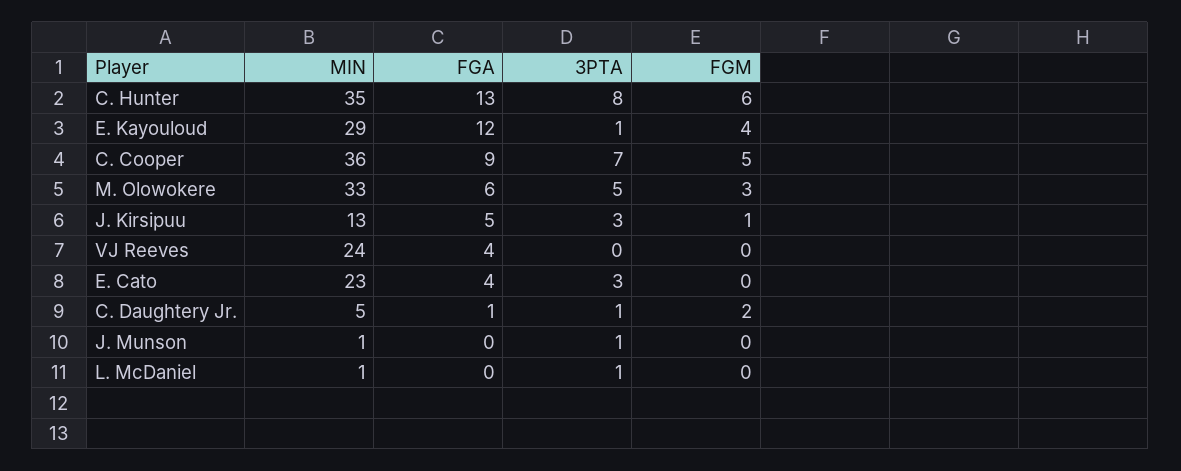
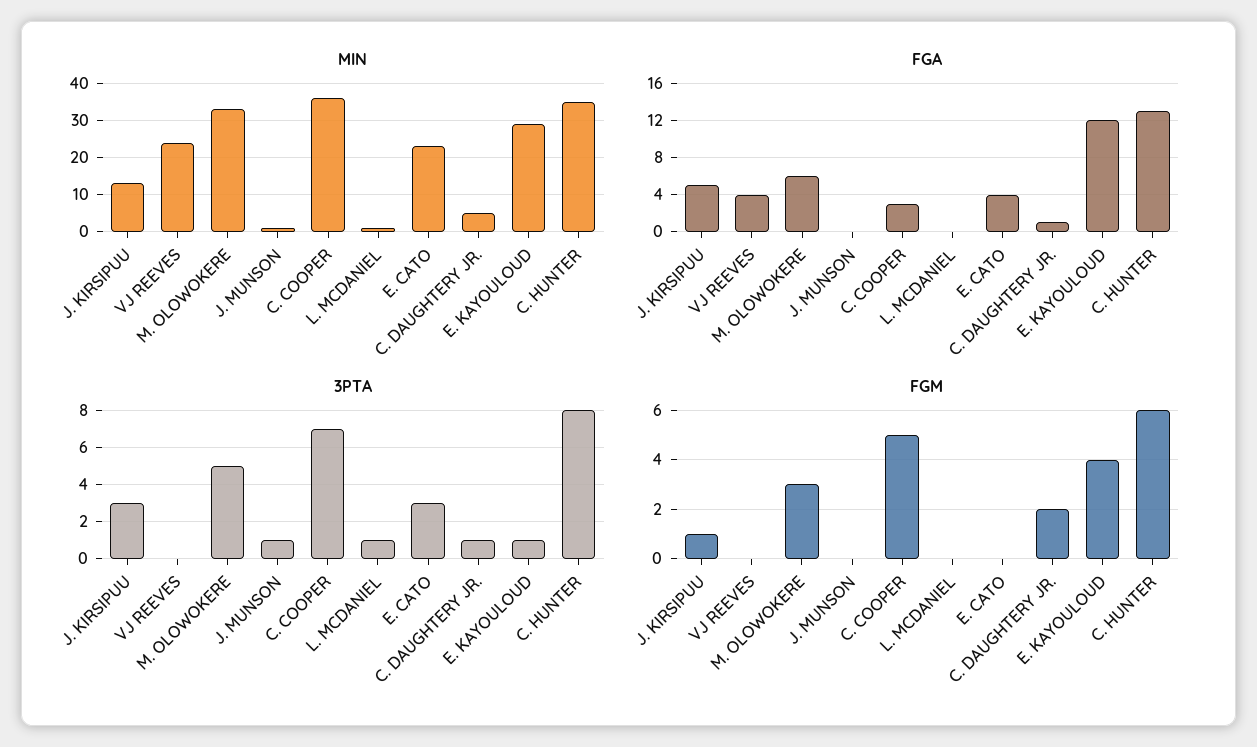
  {
    "MIN": {
      "C. Hunter": 35,
      "E. Kayouloud": 29,
      "C. Cooper": 36,
      "M. Olowokere": 33,
      "J. Kirsipuu": 13,
      "VJ Reeves": 24,
      "E. Cato": 23,
      "C. Daughtery Jr.": 5,
      "J. Munson": 1,
      "L. McDaniel": 1
    },
    "FGA": {
      "C. Hunter": 13,
      "E. Kayouloud": 12,
-     "C. Cooper": 9,
+     "C. Cooper": 3,
      "M. Olowokere": 6,
      "J. Kirsipuu": 5,
      "VJ Reeves": 4,
      "E. Cato": 4,
      "C. Daughtery Jr.": 1,
      "J. Munson": 0,
      "L. McDaniel": 0
    },
    "3PTA": {
      "C. Hunter": 8,
      "E. Kayouloud": 1,
      "C. Cooper": 7,
      "M. Olowokere": 5,
      "J. Kirsipuu": 3,
      "VJ Reeves": 0,
      "E. Cato": 3,
      "C. Daughtery Jr.": 1,
      "J. Munson": 1,
      "L. McDaniel": 1
    },
    "FGM": {
      "C. Hunter": 6,
      "E. Kayouloud": 4,
      "C. Cooper": 5,
      "M. Olowokere": 3,
      "J. Kirsipuu": 1,
      "VJ Reeves": 0,
      "E. Cato": 0,
      "C. Daughtery Jr.": 2,
      "J. Munson": 0,
      "L. McDaniel": 0
    }
  }

